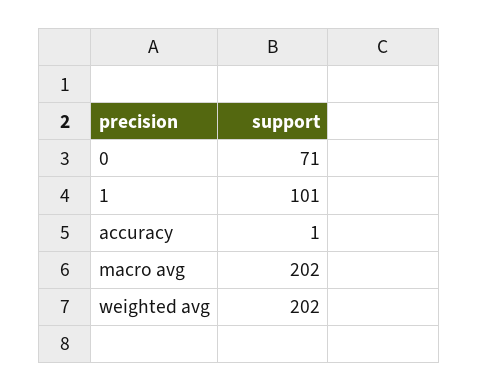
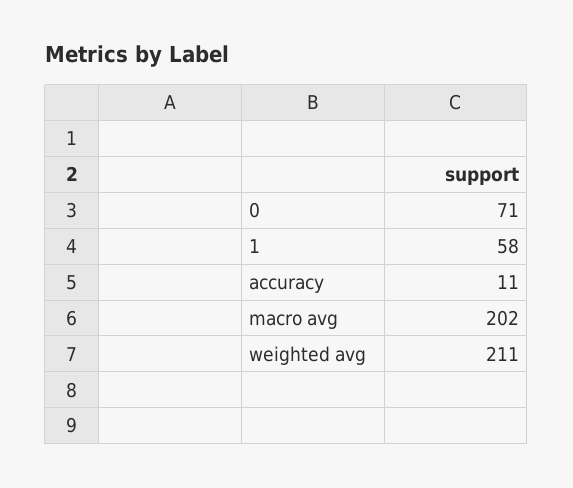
  {
    "0": 71,
-   "1": 101,
+   "1": 58,
-   "accuracy": 1,
+   "accuracy": 11,
    "macro avg": 202,
-   "weighted avg": 202
+   "weighted avg": 211
  }

